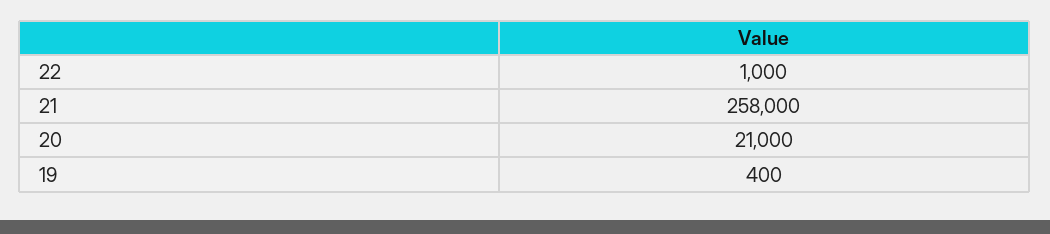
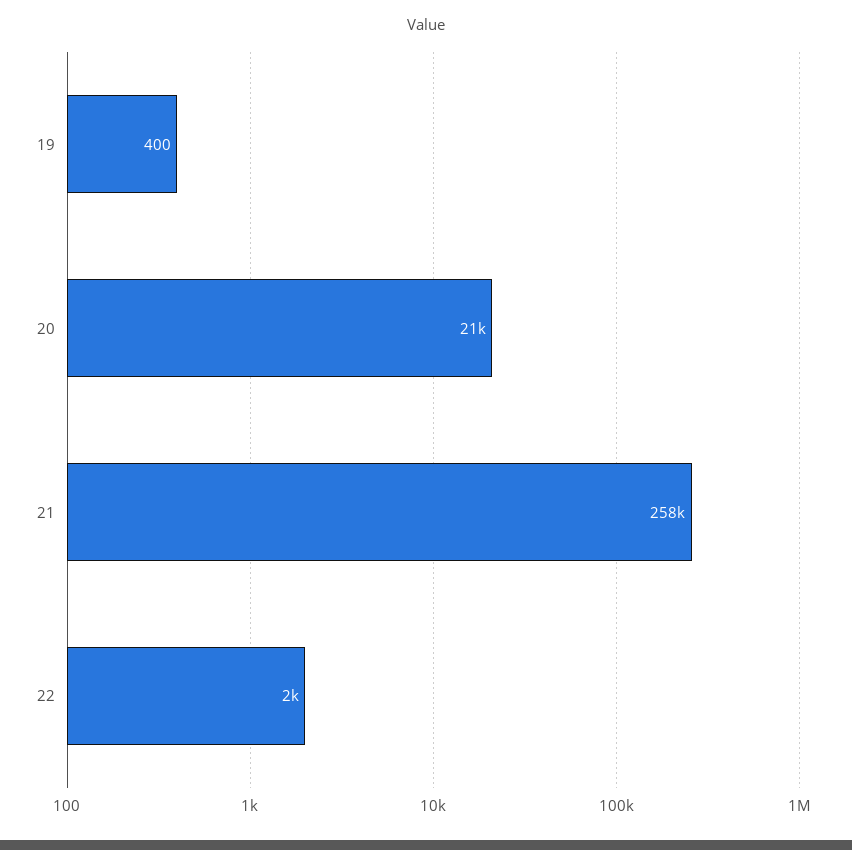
  {
-   "22": 1000,
+   "22": 2000,
    "21": 258000,
    "20": 21000,
    "19": 400
  }

